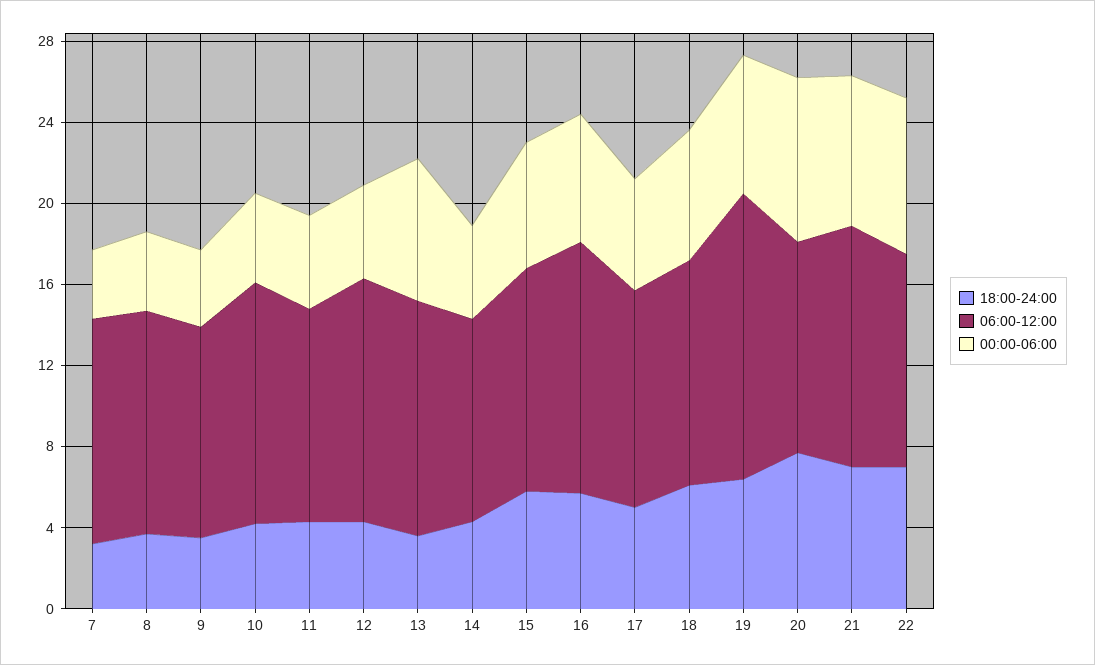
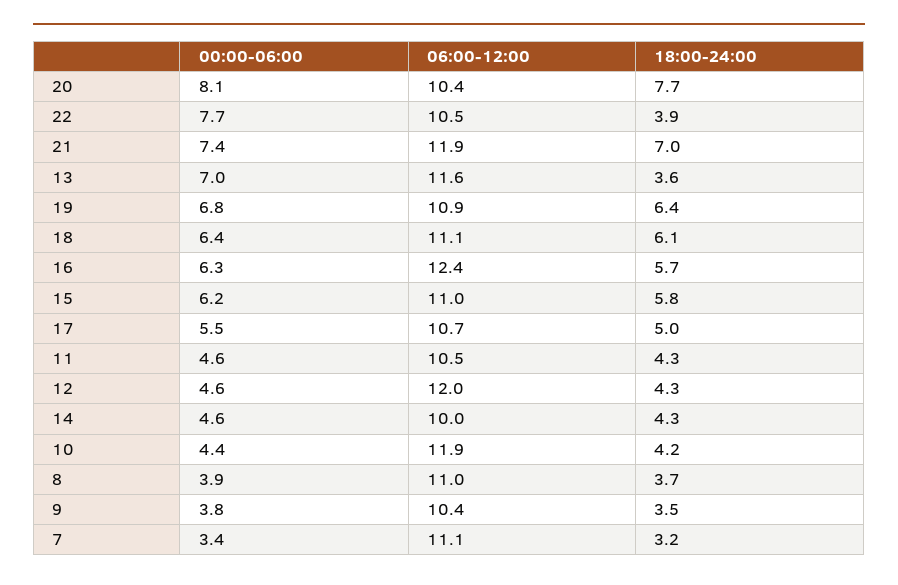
  {
    "18:00-24:00": {
      "7": 3.2,
      "8": 3.7,
      "9": 3.5,
      "10": 4.2,
      "11": 4.3,
      "12": 4.3,
      "13": 3.6,
      "14": 4.3,
      "15": 5.8,
      "16": 5.7,
      "17": 5,
      "18": 6.1,
      "19": 6.4,
      "20": 7.7,
      "21": 7,
-     "22": 7
+     "22": 3.9
    },
    "06:00-12:00": {
      "7": 11.1,
      "8": 11,
      "9": 10.4,
      "10": 11.9,
      "11": 10.5,
      "12": 12,
      "13": 11.6,
      "14": 10,
      "15": 11,
      "16": 12.4,
      "17": 10.7,
      "18": 11.1,
-     "19": 14,
+     "19": 10.9,
      "20": 10.4,
      "21": 11.9,
      "22": 10.5
    },
    "00:00-06:00": {
      "7": 3.4,
      "8": 3.9,
      "9": 3.8,
      "10": 4.4,
      "11": 4.6,
      "12": 4.6,
      "13": 7,
      "14": 4.6,
      "15": 6.2,
      "16": 6.3,
      "17": 5.5,
      "18": 6.4,
      "19": 6.8,
      "20": 8.1,
      "21": 7.4,
      "22": 7.7
    }
  }

